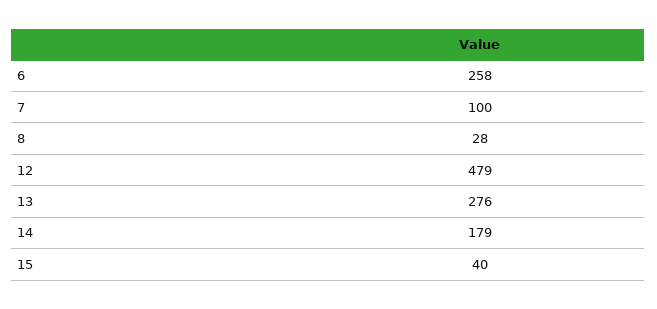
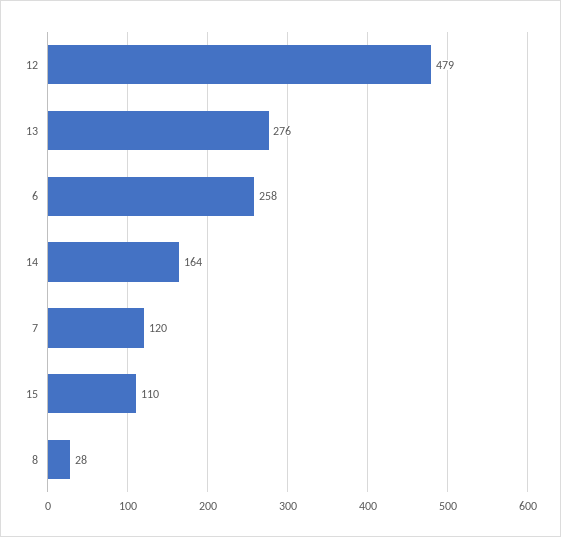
  {
    "6": 258,
-   "7": 100,
+   "7": 120,
    "8": 28,
    "12": 479,
    "13": 276,
-   "14": 179,
+   "14": 164,
-   "15": 40
+   "15": 110
  }

